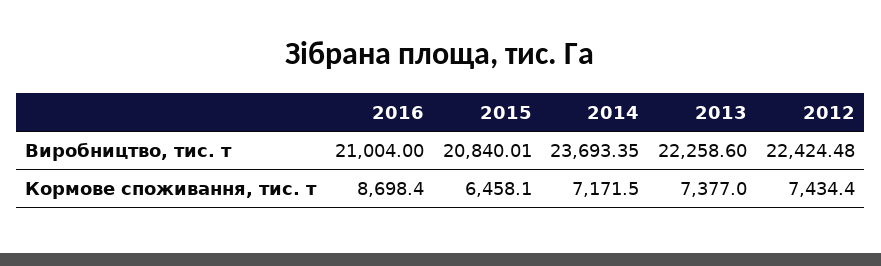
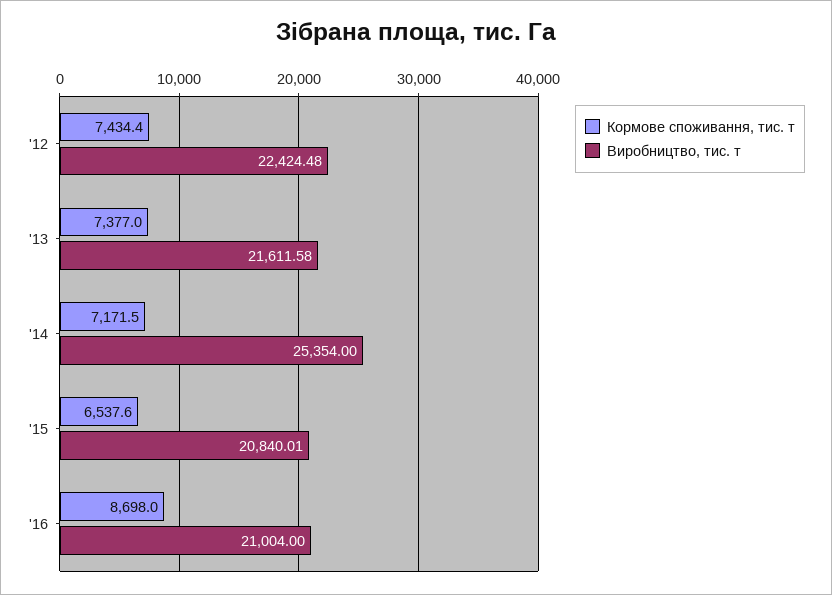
  {
    "Виробництво, тис. т": {
      "2016": 21004,
      "2015": 20840.01,
-     "2014": 23693.35,
+     "2014": 25354,
-     "2013": 22258.6,
+     "2013": 21611.58,
      "2012": 22424.48
    },
    "Кормове споживання, тис. т": {
-     "2016": 8698.4,
+     "2016": 8698,
-     "2015": 6458.1,
+     "2015": 6537.6,
      "2014": 7171.5,
      "2013": 7377,
      "2012": 7434.4
    }
  }

